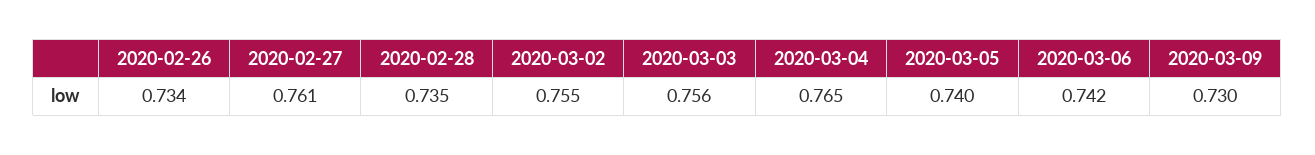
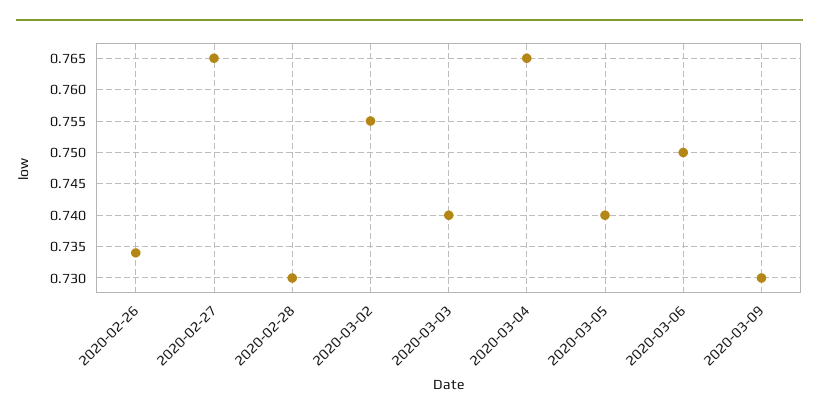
  {
    "2020-02-26": 0.734,
-   "2020-02-27": 0.761,
+   "2020-02-27": 0.765,
-   "2020-02-28": 0.735,
+   "2020-02-28": 0.73,
    "2020-03-02": 0.755,
-   "2020-03-03": 0.756,
+   "2020-03-03": 0.74,
    "2020-03-04": 0.765,
    "2020-03-05": 0.74,
-   "2020-03-06": 0.742,
+   "2020-03-06": 0.75,
    "2020-03-09": 0.73
  }

